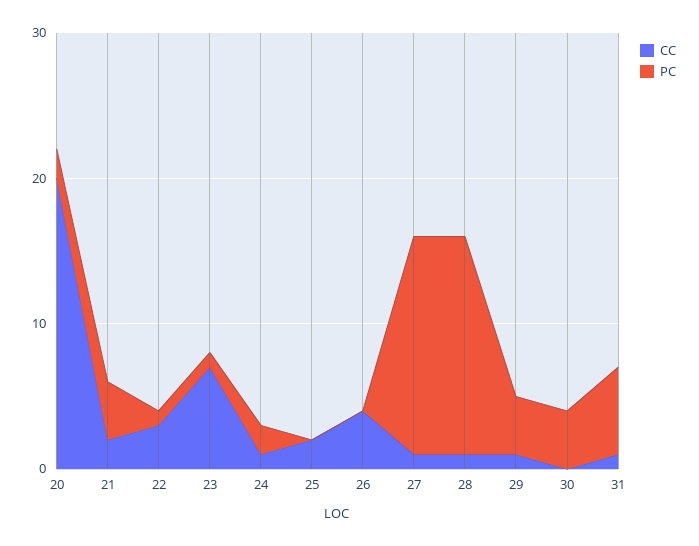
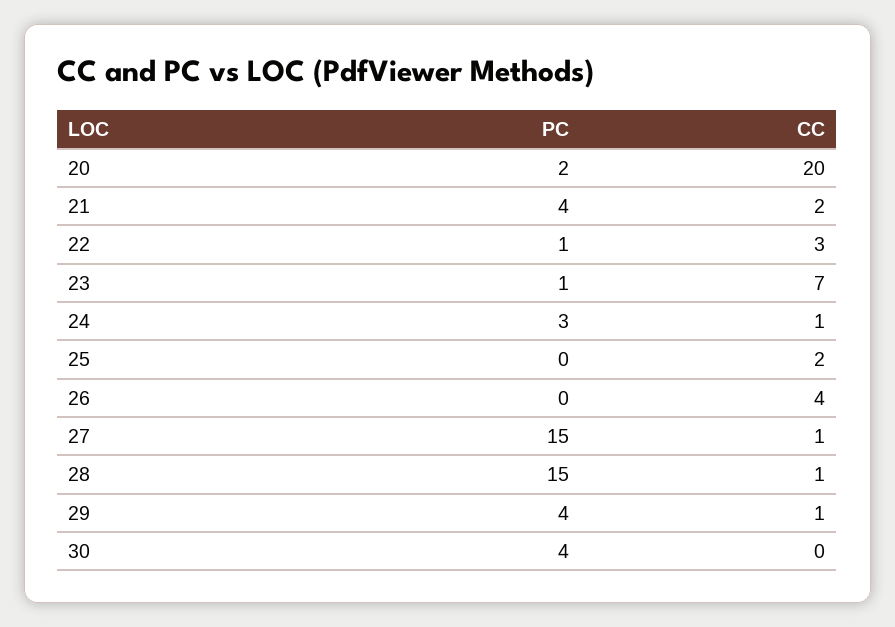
  {
    "CC": {
      "20": 20,
      "21": 2,
      "22": 3,
      "23": 7,
      "24": 1,
      "25": 2,
      "26": 4,
      "27": 1,
      "28": 1,
      "29": 1,
-     "30": 0,
+     "30": 0
-     "31": 1
    },
    "PC": {
      "20": 2,
      "21": 4,
      "22": 1,
      "23": 1,
-     "24": 2,
+     "24": 3,
      "25": 0,
      "26": 0,
      "27": 15,
      "28": 15,
      "29": 4,
-     "30": 4,
+     "30": 4
-     "31": 6
    }
  }

